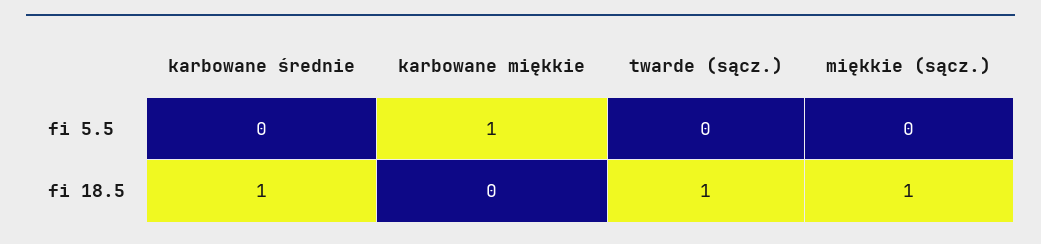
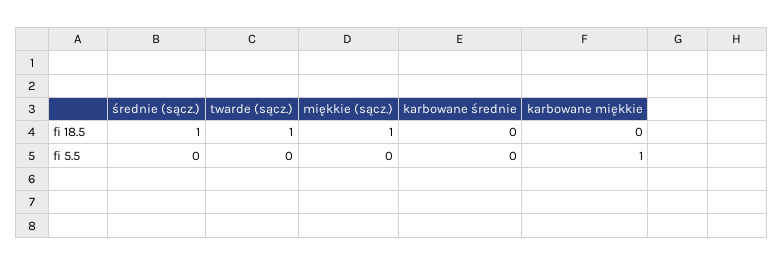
  {
    "karbowane średnie": {
      "fi 5.5": 0,
-     "fi 18.5": 1
+     "fi 18.5": 0
    },
    "karbowane miękkie": {
      "fi 5.5": 1,
      "fi 18.5": 0
    },
    "twarde (sącz.)": {
      "fi 5.5": 0,
      "fi 18.5": 1
    },
    "miękkie (sącz.)": {
      "fi 5.5": 0,
      "fi 18.5": 1
-   }
+   },
+   "średnie (sącz.)": {
+     "fi 18.5": 1,
+     "fi 5.5": 0
+   }
  }

